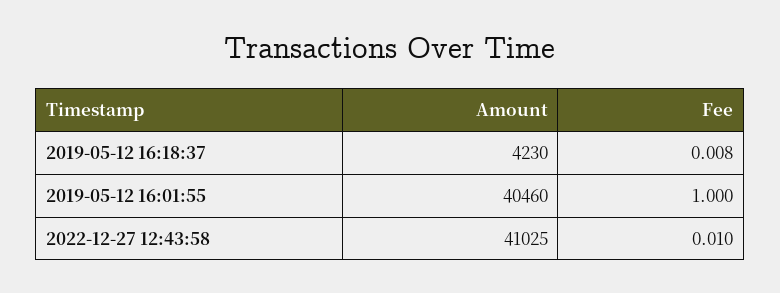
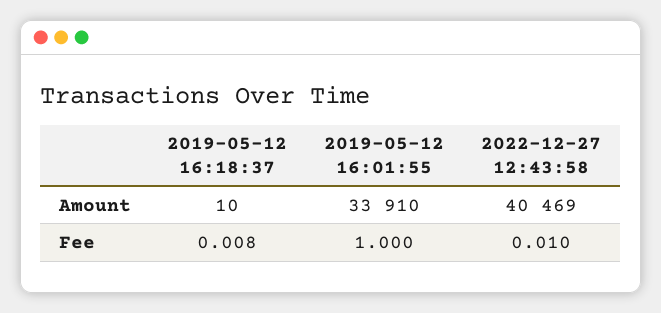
  {
    "Amount": {
-     "2019-05-12 16:18:37": 4230,
+     "2019-05-12 16:18:37": 10,
-     "2019-05-12 16:01:55": 40460,
+     "2019-05-12 16:01:55": 33910,
-     "2022-12-27 12:43:58": 41025
+     "2022-12-27 12:43:58": 40469
    },
    "Fee": {
      "2019-05-12 16:18:37": 0.008,
      "2019-05-12 16:01:55": 1,
      "2022-12-27 12:43:58": 0.01
    }
  }

